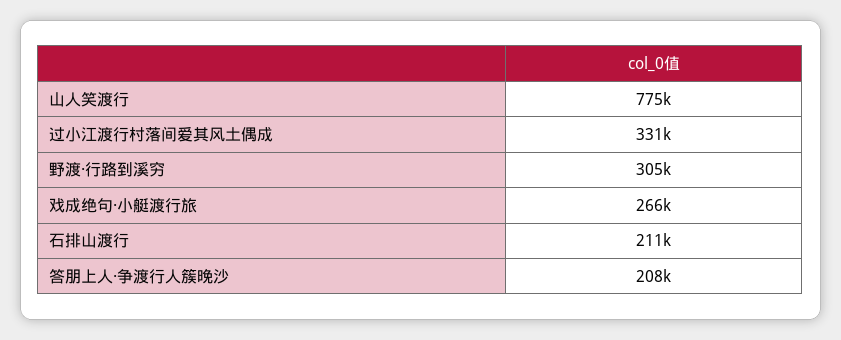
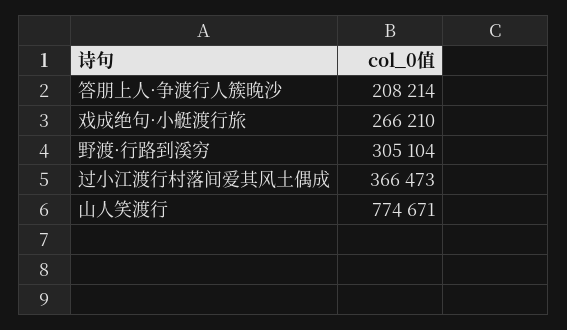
  {
    "山人笑渡行": 774671,
-   "过小江渡行村落间爱其风土偶成": 331000,
+   "过小江渡行村落间爱其风土偶成": 366473,
    "野渡·行路到溪穷": 305104,
    "戏成绝句·小艇渡行旅": 266210,
-   "石排山渡行": 211000,
    "答朋上人·争渡行人簇晚沙": 208214
  }

